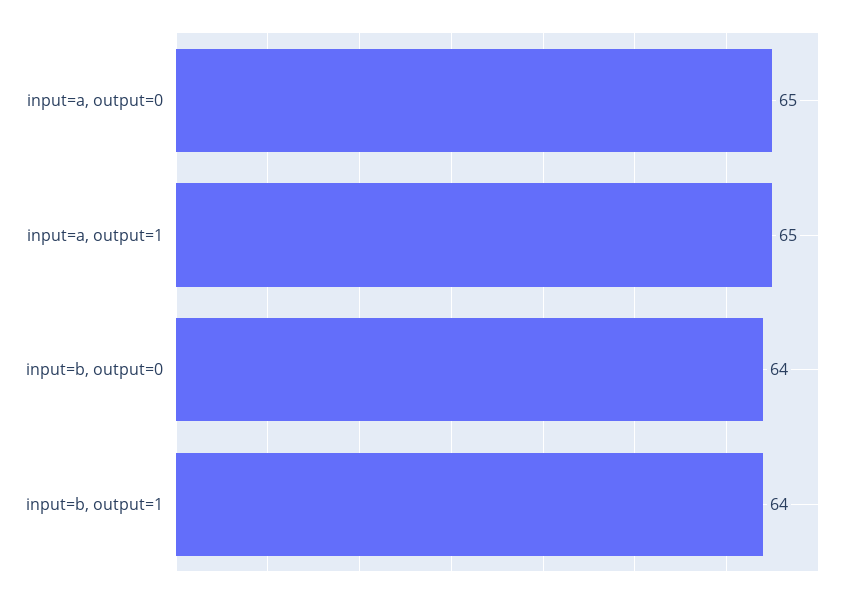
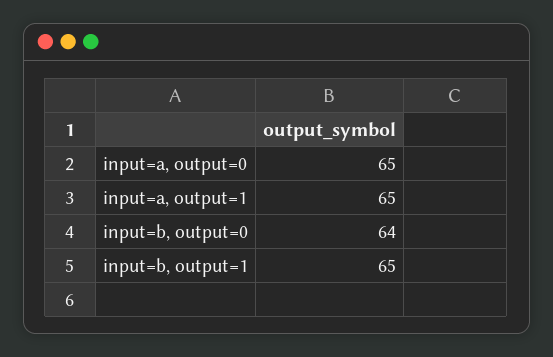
  {
    "input=a, output=0": 65,
    "input=a, output=1": 65,
    "input=b, output=0": 64,
-   "input=b, output=1": 64
+   "input=b, output=1": 65
  }

